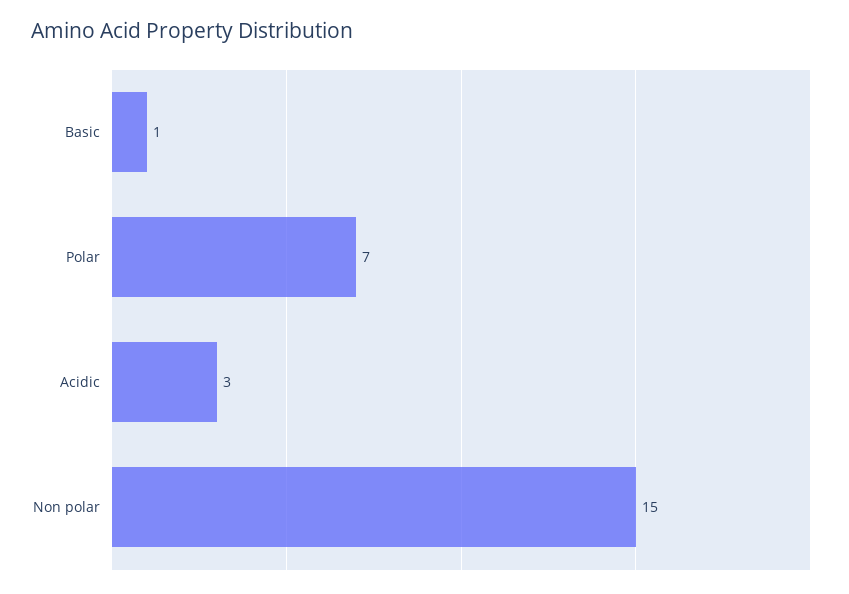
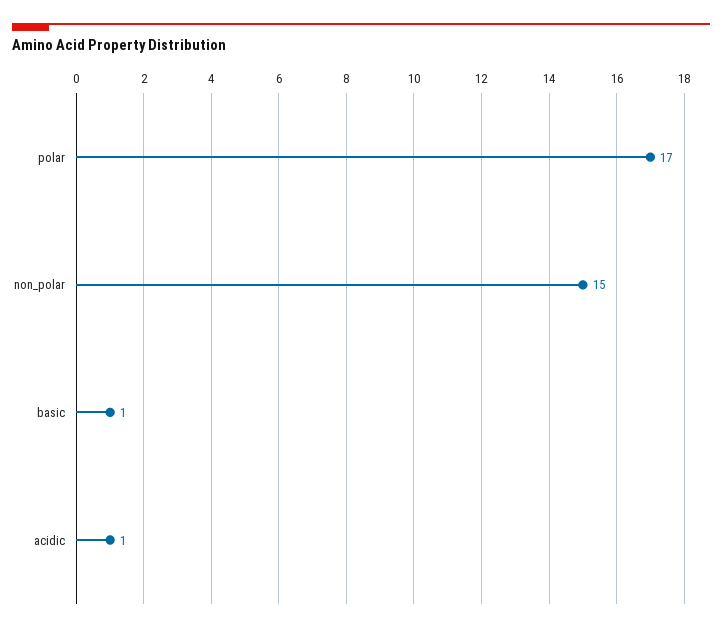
  {
    "Basic": 1,
-   "Polar": 7,
+   "Polar": 17,
-   "Acidic": 3,
+   "Acidic": 1,
    "Non polar": 15
  }

